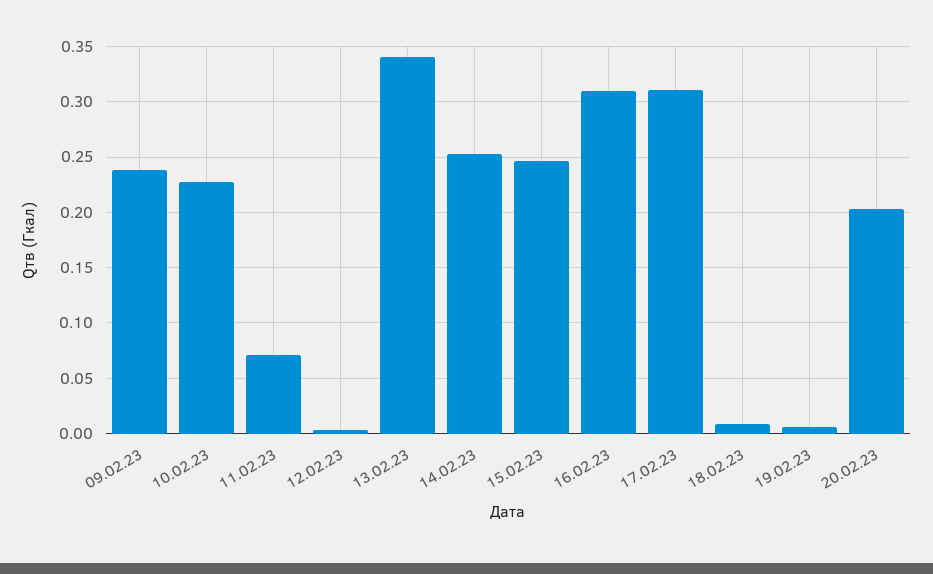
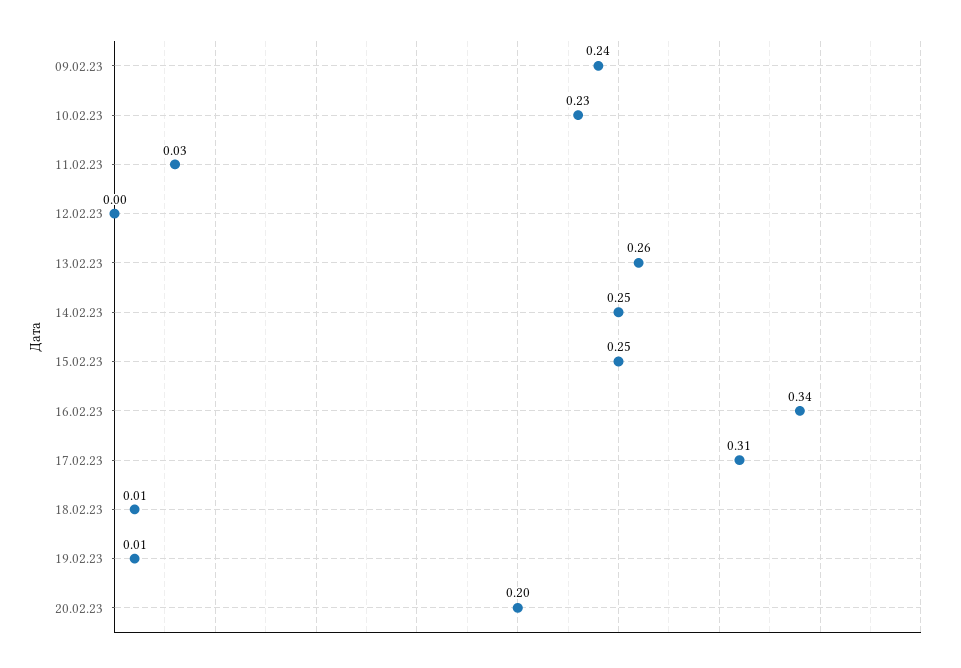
  {
    "09.02.23": 0.24,
    "10.02.23": 0.23,
-   "11.02.23": 0.07,
+   "11.02.23": 0.03,
    "12.02.23": 0,
-   "13.02.23": 0.34,
+   "13.02.23": 0.26,
    "14.02.23": 0.25,
    "15.02.23": 0.25,
-   "16.02.23": 0.31,
+   "16.02.23": 0.34,
    "17.02.23": 0.31,
    "18.02.23": 0.01,
    "19.02.23": 0.01,
    "20.02.23": 0.2
  }

